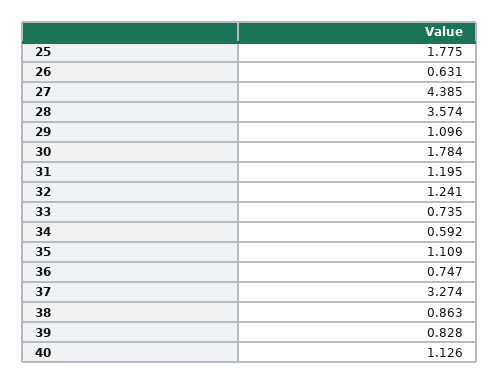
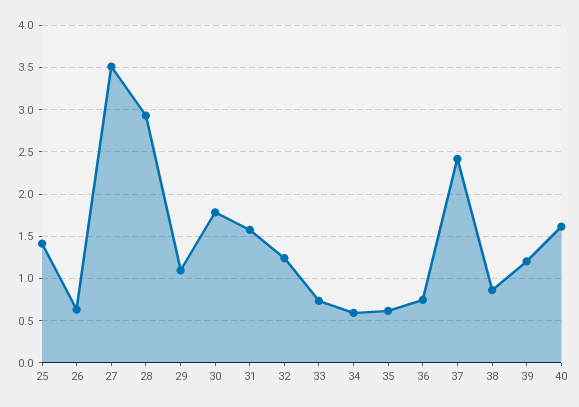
  {
-   "25": 1.775,
+   "25": 1.4,
    "26": 0.631,
-   "27": 4.385,
+   "27": 3.5,
-   "28": 3.574,
+   "28": 2.9,
    "29": 1.096,
    "30": 1.784,
-   "31": 1.195,
+   "31": 1.6,
    "32": 1.241,
    "33": 0.735,
    "34": 0.592,
-   "35": 1.109,
+   "35": 0.6,
    "36": 0.747,
-   "37": 3.274,
+   "37": 2.4,
    "38": 0.863,
-   "39": 0.828,
+   "39": 1.2,
-   "40": 1.126
+   "40": 1.6
  }

